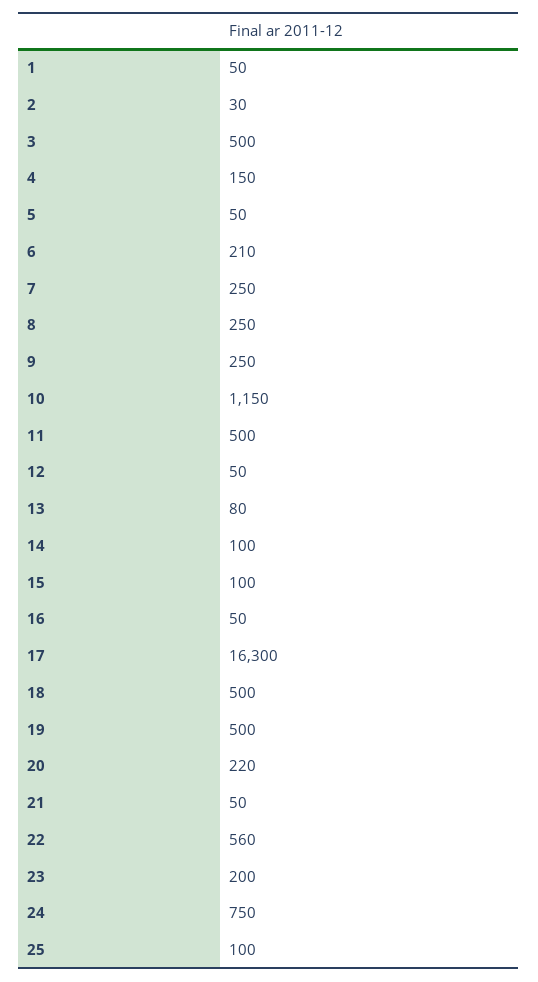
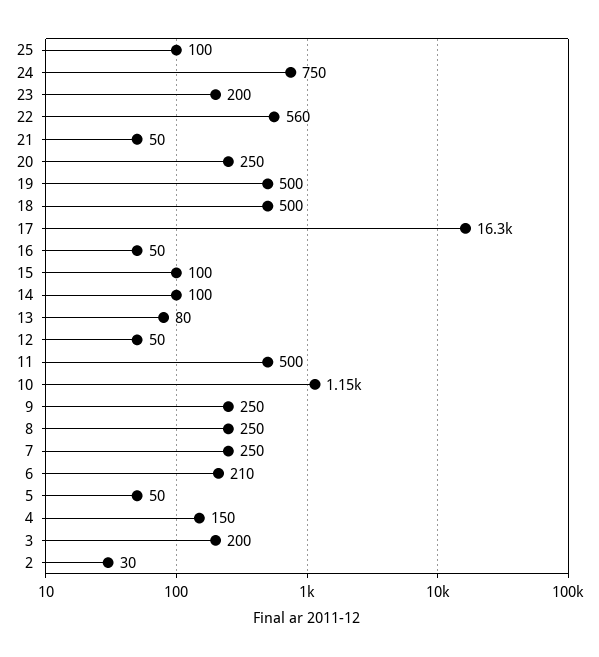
  {
-   "1": 50,
    "2": 30,
-   "3": 500,
+   "3": 200,
    "4": 150,
    "5": 50,
    "6": 210,
    "7": 250,
    "8": 250,
    "9": 250,
    "10": 1150,
    "11": 500,
    "12": 50,
    "13": 80,
    "14": 100,
    "15": 100,
    "16": 50,
    "17": 16300,
    "18": 500,
    "19": 500,
-   "20": 220,
+   "20": 250,
    "21": 50,
    "22": 560,
    "23": 200,
    "24": 750,
    "25": 100
  }

